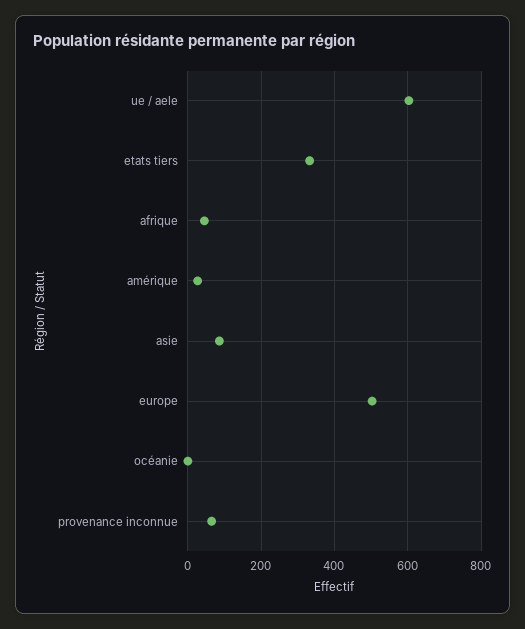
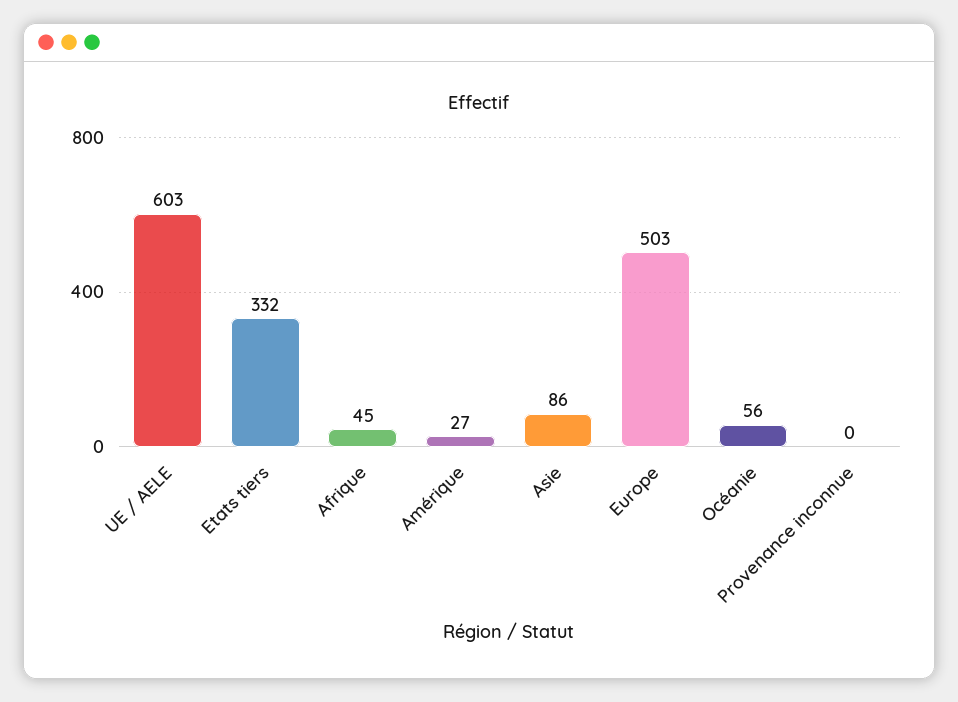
  {
    "ue / aele": 603,
    "etats tiers": 332,
    "afrique": 45,
    "amérique": 27,
    "asie": 86,
    "europe": 503,
-   "océanie": 0,
+   "océanie": 56,
-   "provenance inconnue": 60
+   "provenance inconnue": 0
  }

